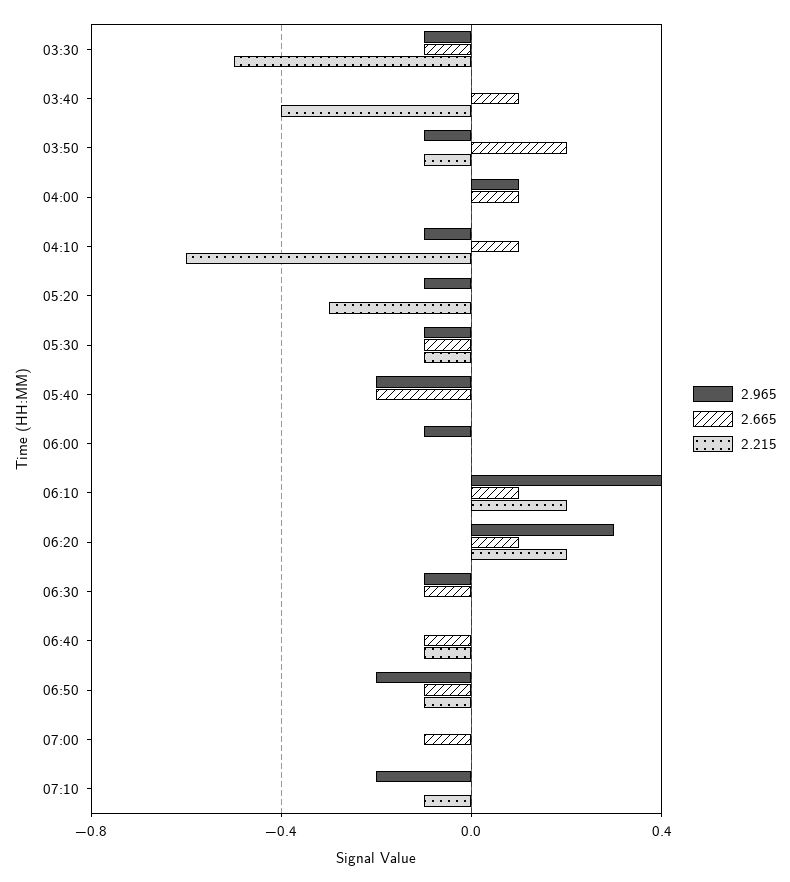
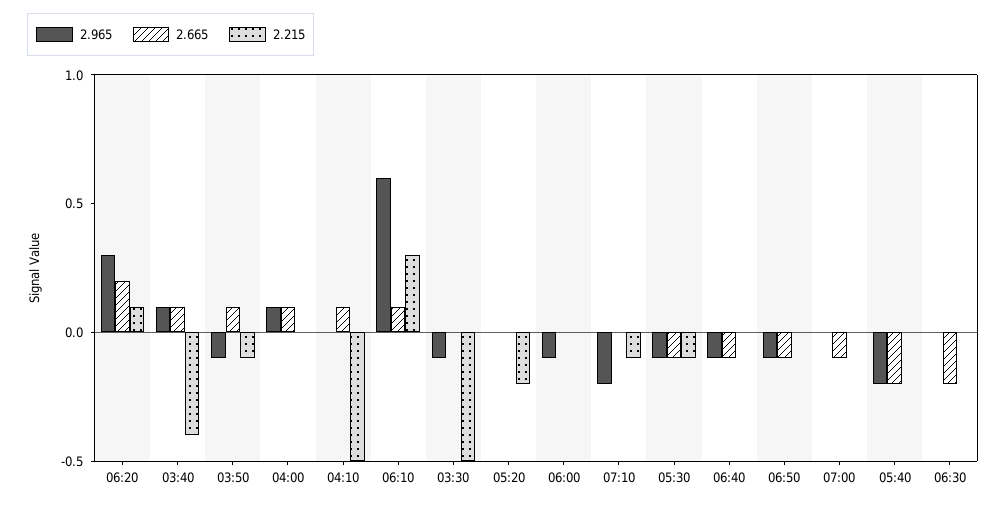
  {
    "2.965": {
      "03:30": -0.1,
-     "03:40": 0,
+     "03:40": 0.1,
      "03:50": -0.1,
      "04:00": 0.1,
-     "04:10": -0.1,
+     "04:10": 0,
-     "05:20": -0.1,
+     "05:20": 0,
      "05:30": -0.1,
      "05:40": -0.2,
      "06:00": -0.1,
-     "06:10": 0.4,
+     "06:10": 0.6,
      "06:20": 0.3,
-     "06:30": -0.1,
+     "06:30": 0,
-     "06:40": 0,
+     "06:40": -0.1,
-     "06:50": -0.2,
+     "06:50": -0.1,
      "07:00": 0,
      "07:10": -0.2
    },
    "2.665": {
-     "03:30": -0.1,
+     "03:30": 0,
      "03:40": 0.1,
-     "03:50": 0.2,
+     "03:50": 0.1,
      "04:00": 0.1,
      "04:10": 0.1,
      "05:20": 0,
      "05:30": -0.1,
      "05:40": -0.2,
      "06:00": 0,
      "06:10": 0.1,
-     "06:20": 0.1,
+     "06:20": 0.2,
-     "06:30": -0.1,
+     "06:30": -0.2,
      "06:40": -0.1,
      "06:50": -0.1,
      "07:00": -0.1,
      "07:10": 0
    },
    "2.215": {
      "03:30": -0.5,
      "03:40": -0.4,
      "03:50": -0.1,
      "04:00": 0,
-     "04:10": -0.6,
+     "04:10": -0.5,
-     "05:20": -0.3,
+     "05:20": -0.2,
      "05:30": -0.1,
      "05:40": 0,
      "06:00": 0,
-     "06:10": 0.2,
+     "06:10": 0.3,
-     "06:20": 0.2,
+     "06:20": 0.1,
      "06:30": 0,
-     "06:40": -0.1,
+     "06:40": 0,
-     "06:50": -0.1,
+     "06:50": 0,
      "07:00": 0,
      "07:10": -0.1
    }
  }

